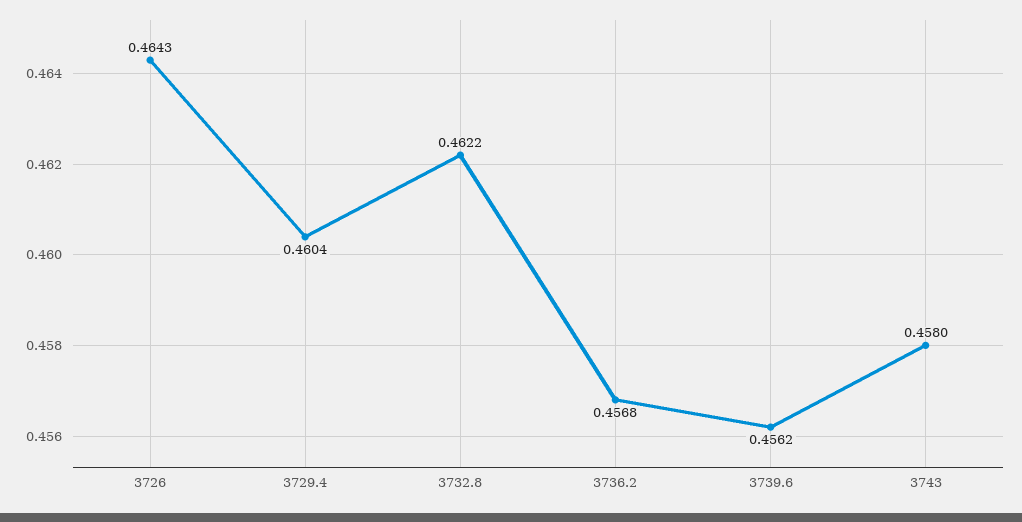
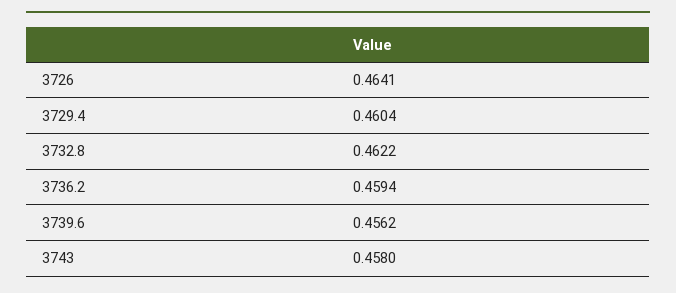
  {
-   "3726": 0.4643,
+   "3726": 0.4641,
    "3729.4": 0.4604,
    "3732.8": 0.4622,
-   "3736.2": 0.4568,
+   "3736.2": 0.4594,
    "3739.6": 0.4562,
    "3743": 0.458
  }

